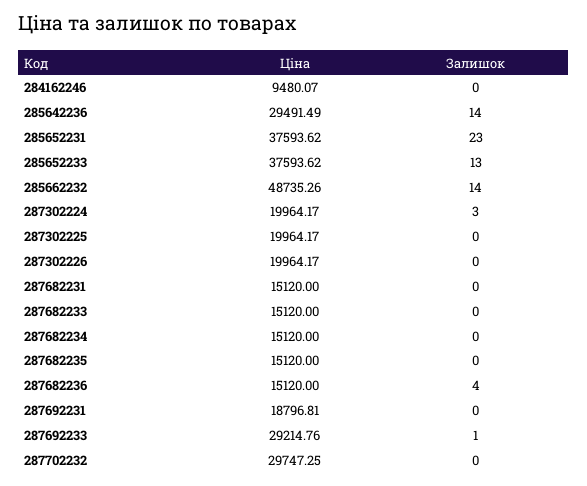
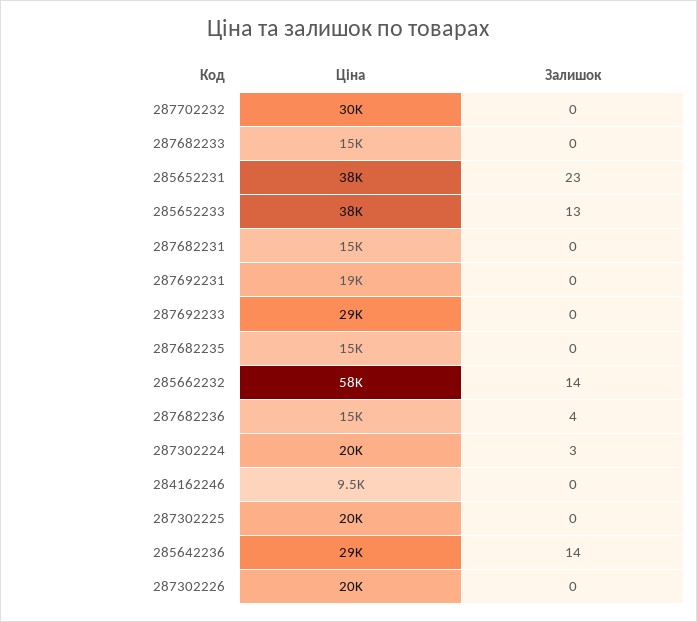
  {
    "Ціна": {
      "284162246": 9480.07,
      "285642236": 29491.49,
      "285652231": 37593.62,
      "285652233": 37593.62,
-     "285662232": 48735.26,
+     "285662232": 58000,
      "287302224": 19964.17,
      "287302225": 19964.17,
      "287302226": 19964.17,
      "287682231": 15120,
      "287682233": 15120,
-     "287682234": 15120,
      "287682235": 15120,
      "287682236": 15120,
      "287692231": 18796.81,
      "287692233": 29214.76,
      "287702232": 29747.25
    },
    "Залишок": {
      "284162246": 0,
      "285642236": 14,
      "285652231": 23,
      "285652233": 13,
      "285662232": 14,
      "287302224": 3,
      "287302225": 0,
      "287302226": 0,
      "287682231": 0,
      "287682233": 0,
-     "287682234": 0,
      "287682235": 0,
      "287682236": 4,
      "287692231": 0,
-     "287692233": 1,
+     "287692233": 0,
      "287702232": 0
    }
  }

